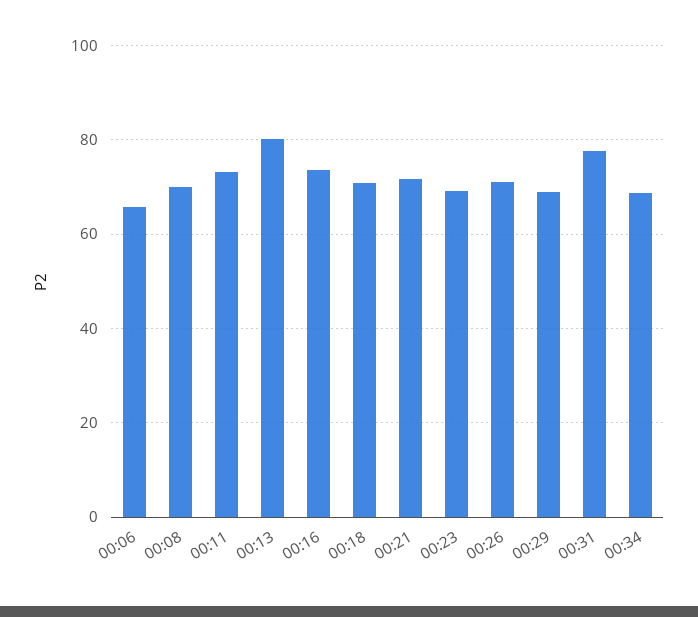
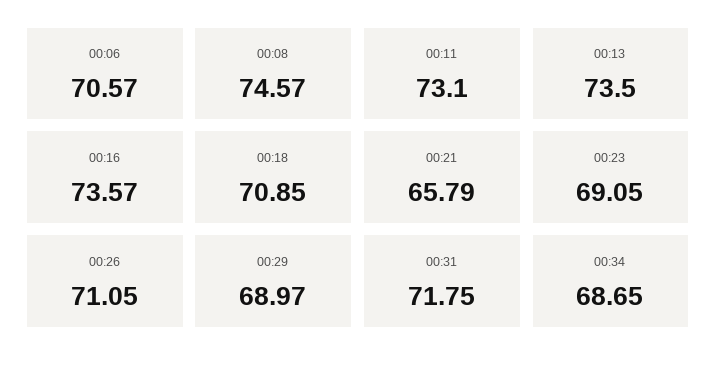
  {
-   "00:06": 66,
+   "00:06": 70.57,
-   "00:08": 70,
+   "00:08": 74.57,
    "00:11": 73.1,
-   "00:13": 80,
+   "00:13": 73.5,
    "00:16": 73.57,
    "00:18": 70.85,
-   "00:21": 72,
+   "00:21": 65.79,
    "00:23": 69.05,
    "00:26": 71.05,
    "00:29": 68.97,
-   "00:31": 78,
+   "00:31": 71.75,
    "00:34": 68.65
  }

